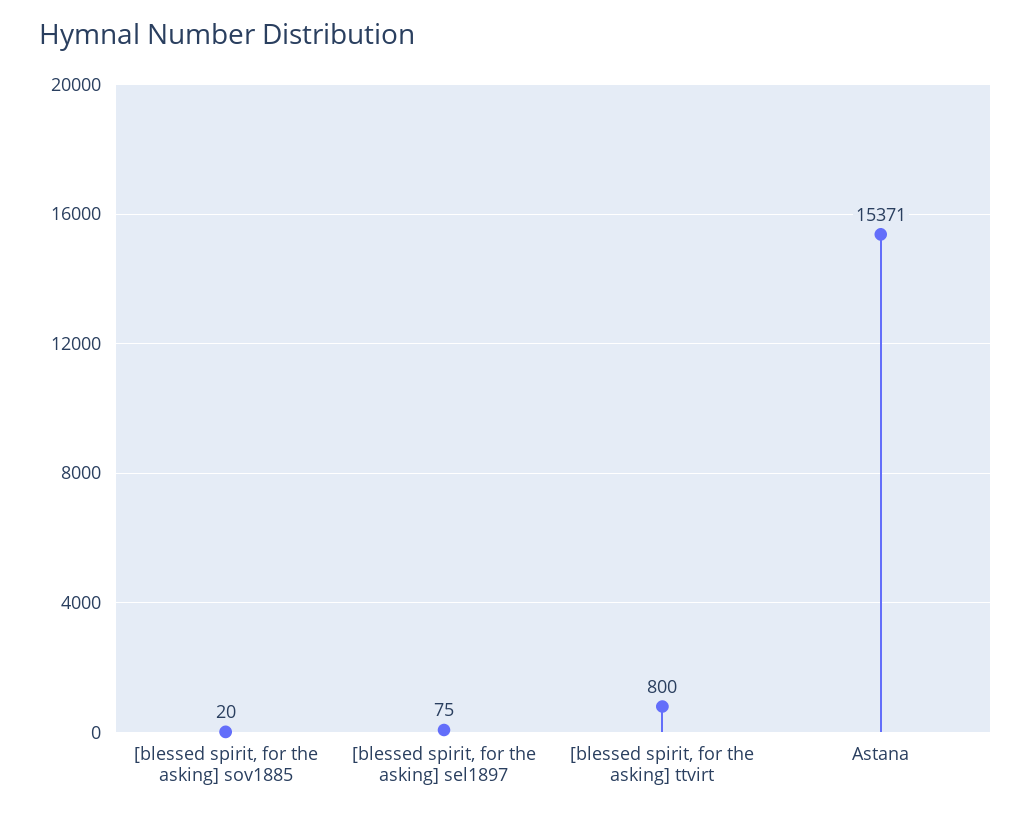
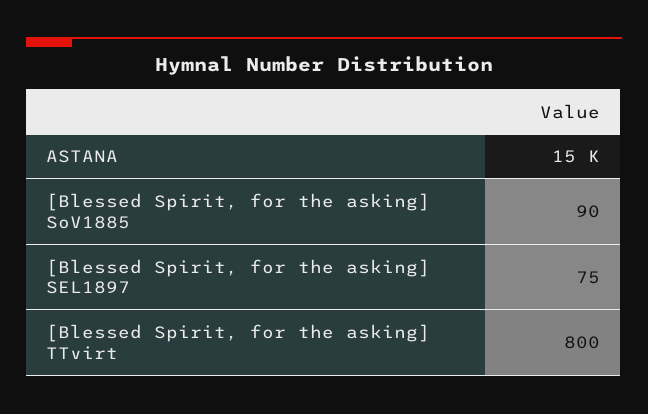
  {
-   "[blessed spirit, for the asking] sov1885": 20,
+   "[blessed spirit, for the asking] sov1885": 90,
    "[blessed spirit, for the asking] sel1897": 75,
    "[blessed spirit, for the asking] ttvirt": 800,
    "Astana": 15371
  }

